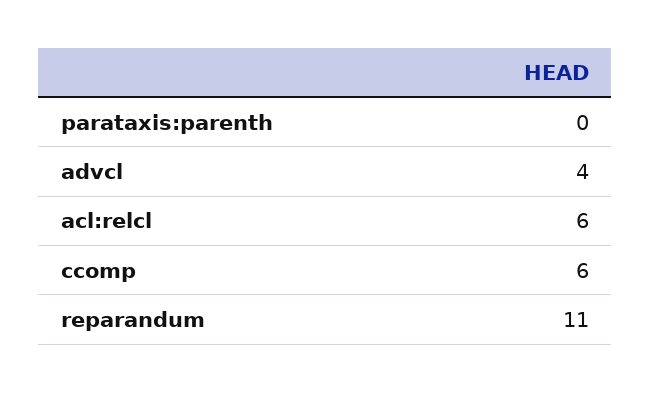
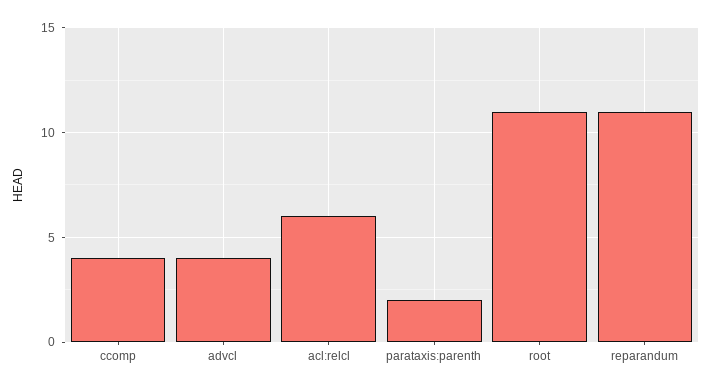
  {
-   "parataxis:parenth": 0,
+   "parataxis:parenth": 2,
    "advcl": 4,
    "acl:relcl": 6,
-   "ccomp": 6,
+   "ccomp": 4,
-   "reparandum": 11
+   "reparandum": 11,
+   "root": 11
  }

